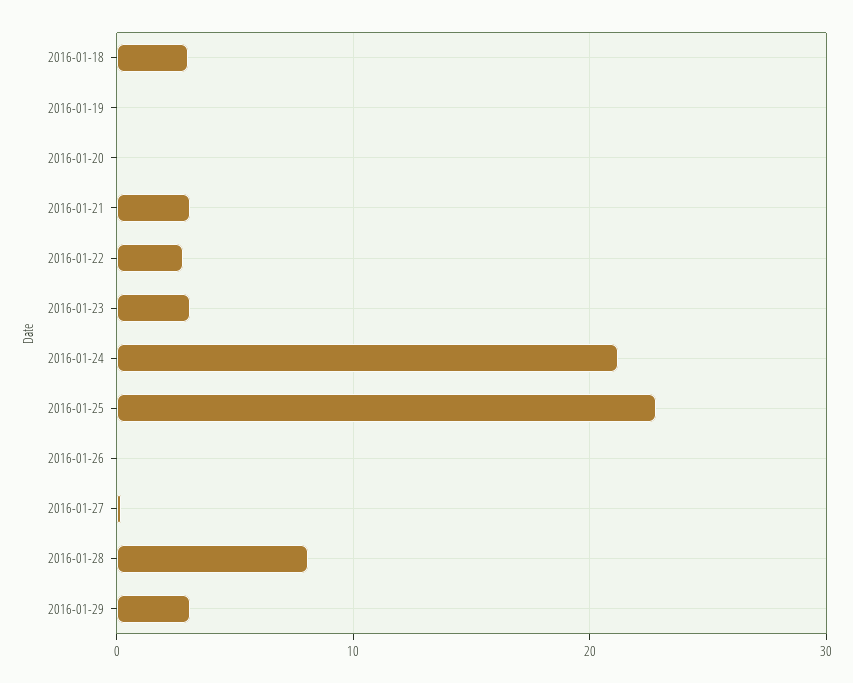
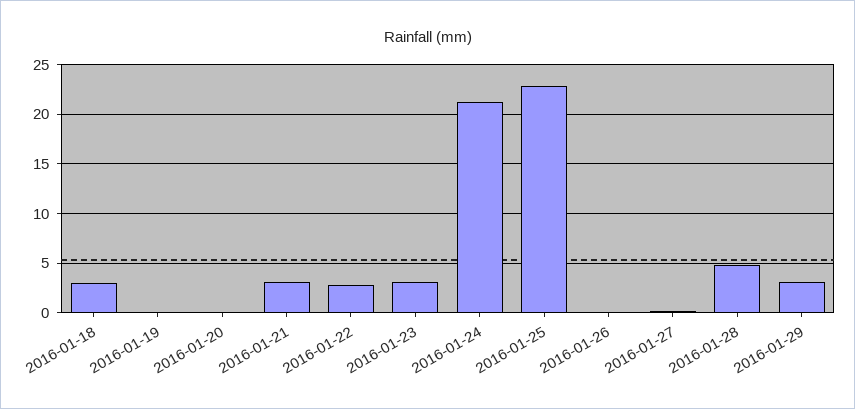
  {
    "2016-01-18": 3,
    "2016-01-19": 0,
    "2016-01-20": 0,
    "2016-01-21": 3,
    "2016-01-22": 3,
    "2016-01-23": 3,
    "2016-01-24": 21,
    "2016-01-25": 23,
    "2016-01-26": 0,
    "2016-01-27": 0,
-   "2016-01-28": 8,
+   "2016-01-28": 5,
    "2016-01-29": 3
  }

